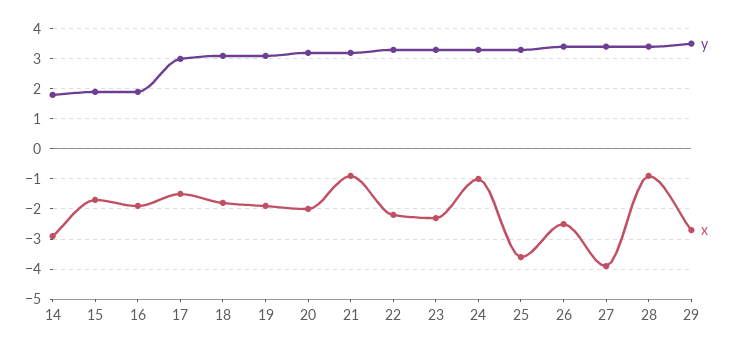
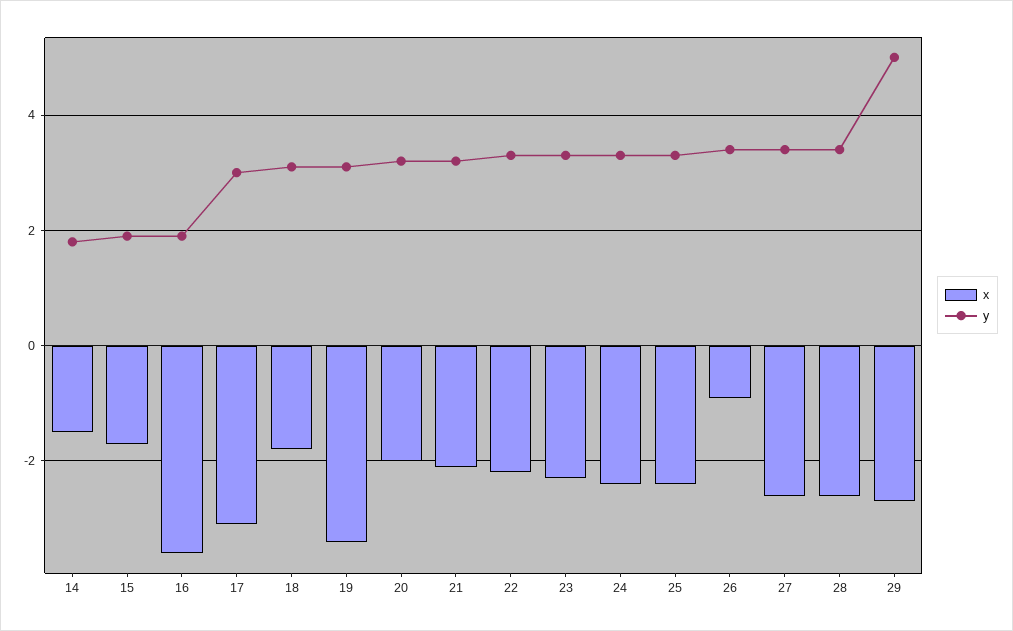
  {
    "y": {
      "14": 2,
      "15": 2,
      "16": 2,
      "17": 3,
      "18": 3,
      "19": 3,
      "20": 3,
      "21": 3,
      "22": 3.5,
      "23": 3.5,
      "24": 3.5,
      "25": 3.5,
      "26": 3.5,
      "27": 3.5,
      "28": 3.5,
-     "29": 3.5
+     "29": 5
    },
    "x": {
-     "14": -3,
+     "14": -1.5,
      "15": -1.5,
-     "16": -2,
+     "16": -3.5,
-     "17": -1.5,
+     "17": -3,
      "18": -2,
-     "19": -2,
+     "19": -3.5,
      "20": -2,
-     "21": -1,
+     "21": -2,
      "22": -2,
      "23": -2.5,
-     "24": -1,
+     "24": -2.5,
-     "25": -3.5,
+     "25": -2.5,
-     "26": -2.5,
+     "26": -1,
-     "27": -4,
+     "27": -2.5,
-     "28": -1,
+     "28": -2.5,
      "29": -2.5
    }
  }

